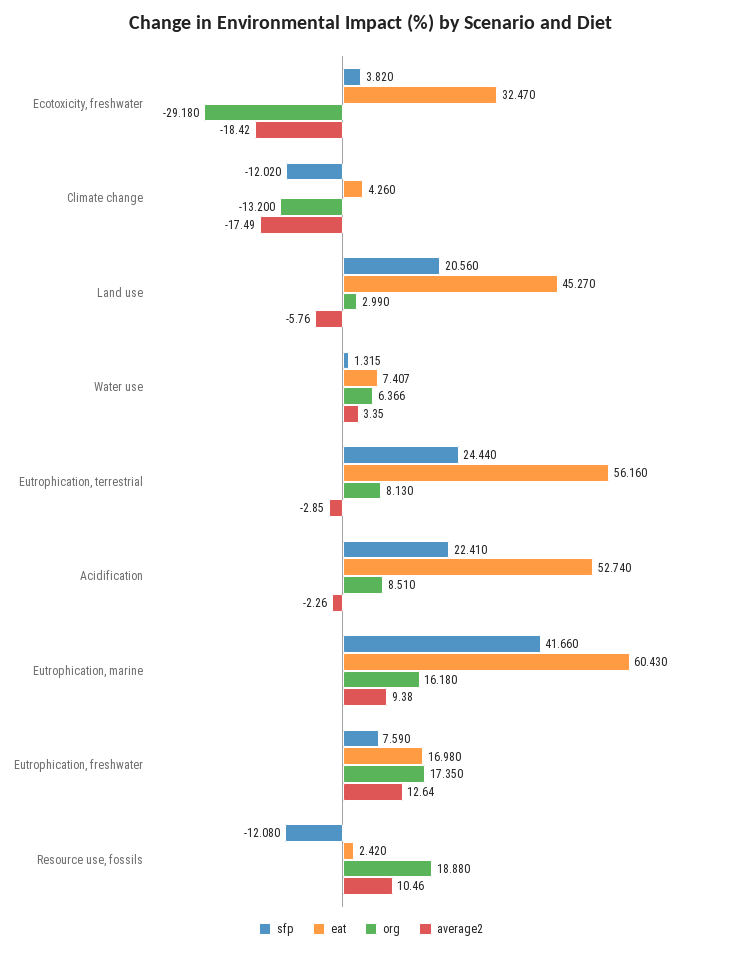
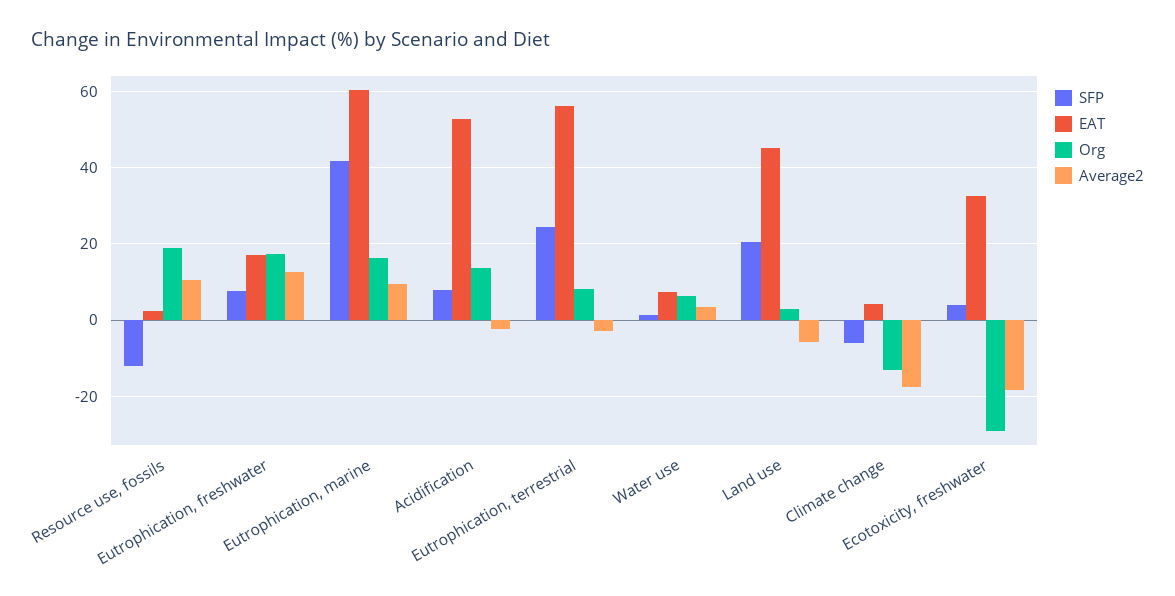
  {
    "sfp": {
      "Ecotoxicity, freshwater": 3.82,
-     "Climate change": -12.02,
+     "Climate change": -6,
      "Land use": 20.56,
      "Water use": 1.315,
      "Eutrophication, terrestrial": 24.44,
-     "Acidification": 22.41,
+     "Acidification": 8,
      "Eutrophication, marine": 41.66,
      "Eutrophication, freshwater": 7.59,
      "Resource use, fossils": -12.08
    },
    "eat": {
      "Ecotoxicity, freshwater": 32.47,
      "Climate change": 4.26,
      "Land use": 45.27,
      "Water use": 7.407,
      "Eutrophication, terrestrial": 56.16,
      "Acidification": 52.74,
      "Eutrophication, marine": 60.43,
      "Eutrophication, freshwater": 16.98,
      "Resource use, fossils": 2.42
    },
    "org": {
      "Ecotoxicity, freshwater": -29.18,
      "Climate change": -13.2,
      "Land use": 2.99,
      "Water use": 6.366,
      "Eutrophication, terrestrial": 8.13,
-     "Acidification": 8.51,
+     "Acidification": 14,
      "Eutrophication, marine": 16.18,
      "Eutrophication, freshwater": 17.35,
      "Resource use, fossils": 18.88
    },
    "average2": {
      "Ecotoxicity, freshwater": -18.42,
      "Climate change": -17.49,
      "Land use": -5.76,
      "Water use": 3.35,
      "Eutrophication, terrestrial": -2.85,
      "Acidification": -2.26,
      "Eutrophication, marine": 9.38,
      "Eutrophication, freshwater": 12.64,
      "Resource use, fossils": 10.46
    }
  }

